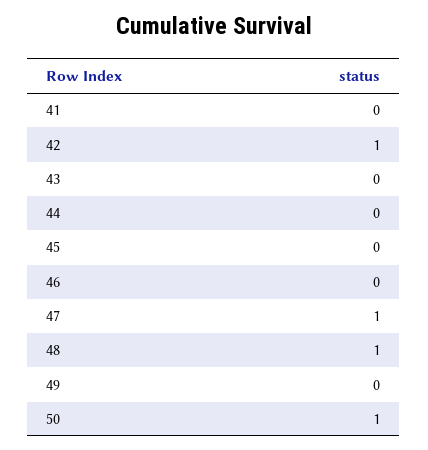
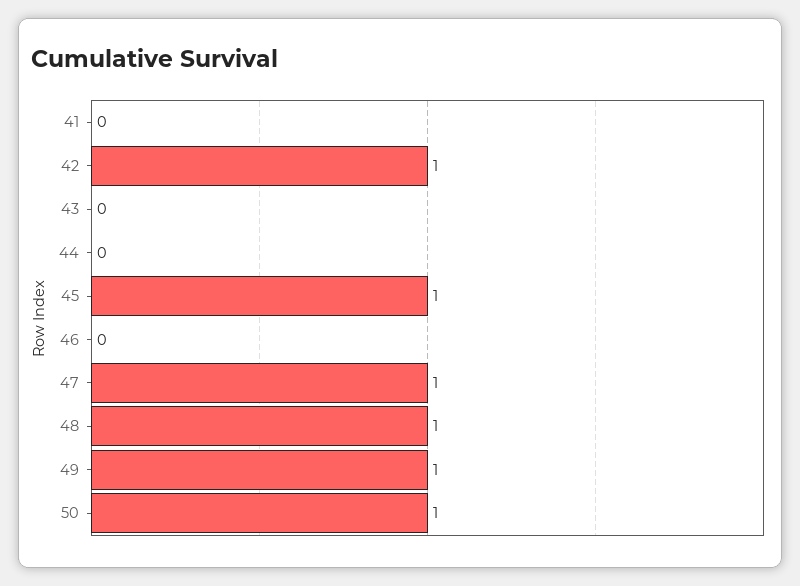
  {
    "41": 0,
    "42": 1,
    "43": 0,
    "44": 0,
-   "45": 0,
+   "45": 1,
    "46": 0,
    "47": 1,
    "48": 1,
-   "49": 0,
+   "49": 1,
    "50": 1
  }

